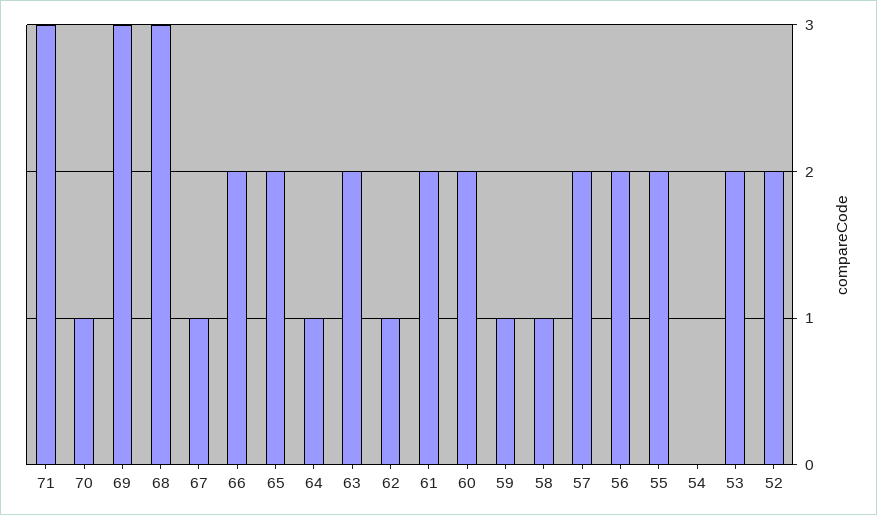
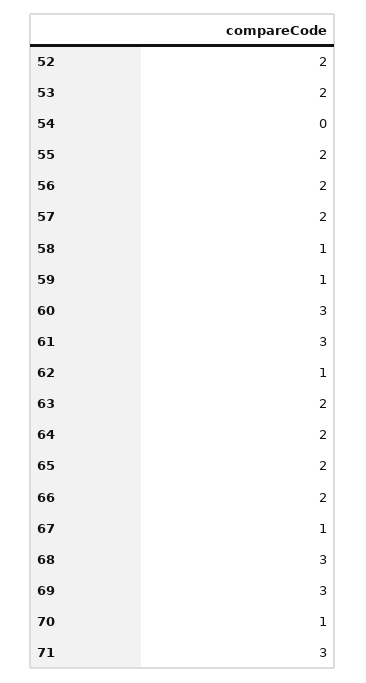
  {
    "71": 3,
    "70": 1,
    "69": 3,
    "68": 3,
    "67": 1,
    "66": 2,
    "65": 2,
-   "64": 1,
+   "64": 2,
    "63": 2,
    "62": 1,
-   "61": 2,
+   "61": 3,
-   "60": 2,
+   "60": 3,
    "59": 1,
    "58": 1,
    "57": 2,
    "56": 2,
    "55": 2,
    "54": 0,
    "53": 2,
    "52": 2
  }

